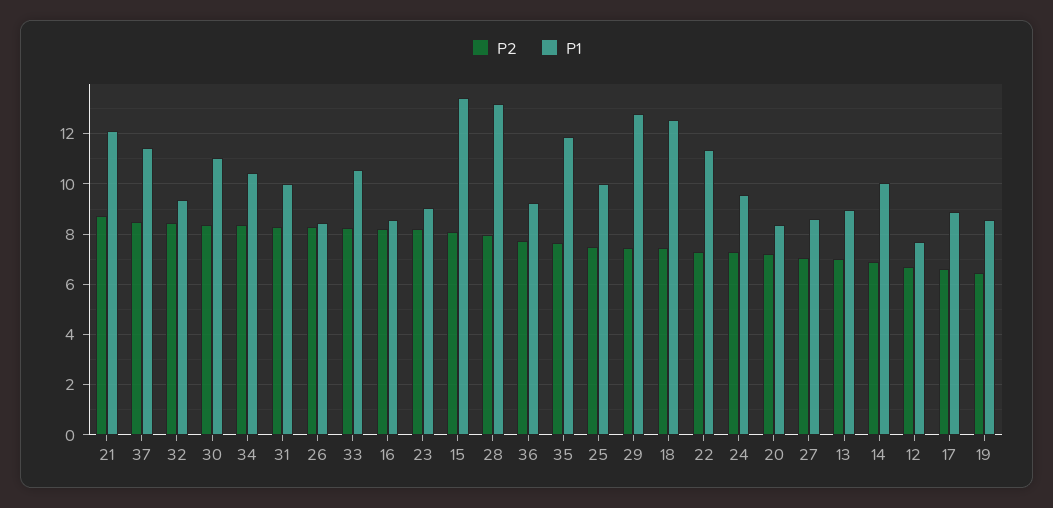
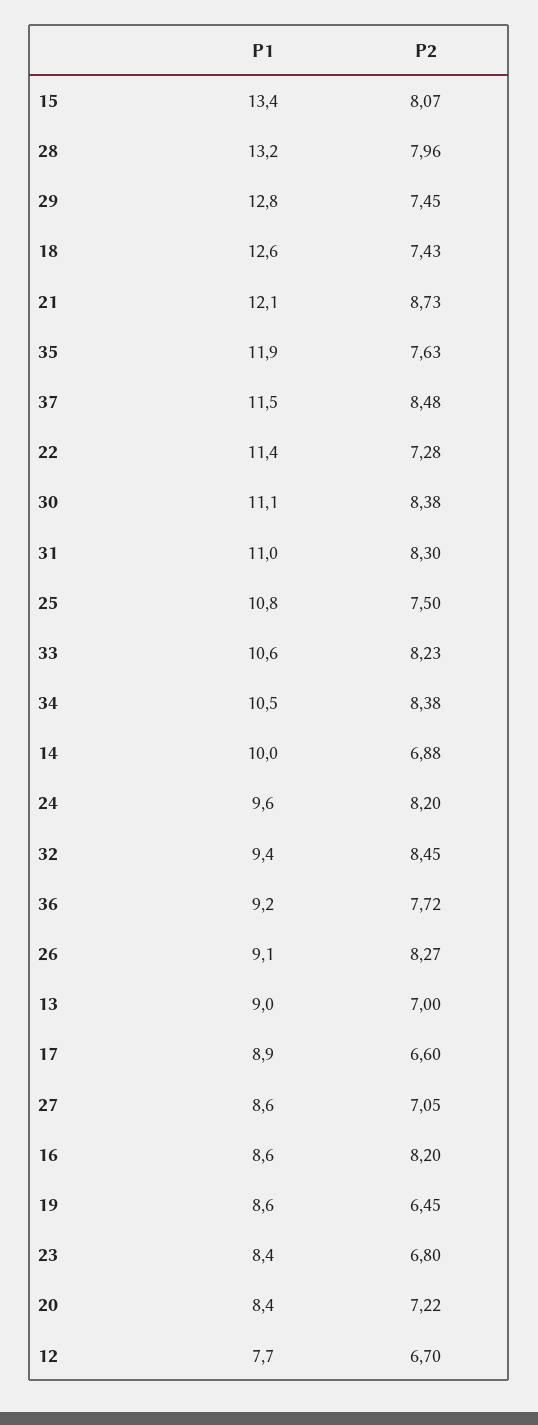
  {
    "P2": {
      "21": 8.73,
      "37": 8.48,
      "32": 8.45,
      "30": 8.38,
      "34": 8.38,
      "31": 8.3,
      "26": 8.27,
      "33": 8.23,
      "16": 8.2,
-     "23": 8.25,
+     "23": 6.8,
      "15": 8.07,
      "28": 7.96,
      "36": 7.72,
      "35": 7.63,
      "25": 7.5,
      "29": 7.45,
      "18": 7.43,
      "22": 7.28,
-     "24": 7.25,
+     "24": 8.2,
      "20": 7.22,
      "27": 7.05,
      "13": 7,
      "14": 6.88,
      "12": 6.7,
      "17": 6.6,
      "19": 6.45
    },
    "P1": {
      "21": 12.1,
      "37": 11.5,
      "32": 9.4,
      "30": 11.1,
      "34": 10.5,
-     "31": 10,
+     "31": 11,
-     "26": 8.5,
+     "26": 9.1,
      "33": 10.6,
      "16": 8.6,
-     "23": 9,
+     "23": 8.4,
      "15": 13.4,
      "28": 13.2,
      "36": 9.2,
      "35": 11.9,
-     "25": 10,
+     "25": 10.8,
      "29": 12.8,
      "18": 12.6,
      "22": 11.4,
      "24": 9.6,
      "20": 8.4,
      "27": 8.6,
      "13": 9,
      "14": 10,
      "12": 7.7,
      "17": 8.9,
      "19": 8.6
    }
  }

